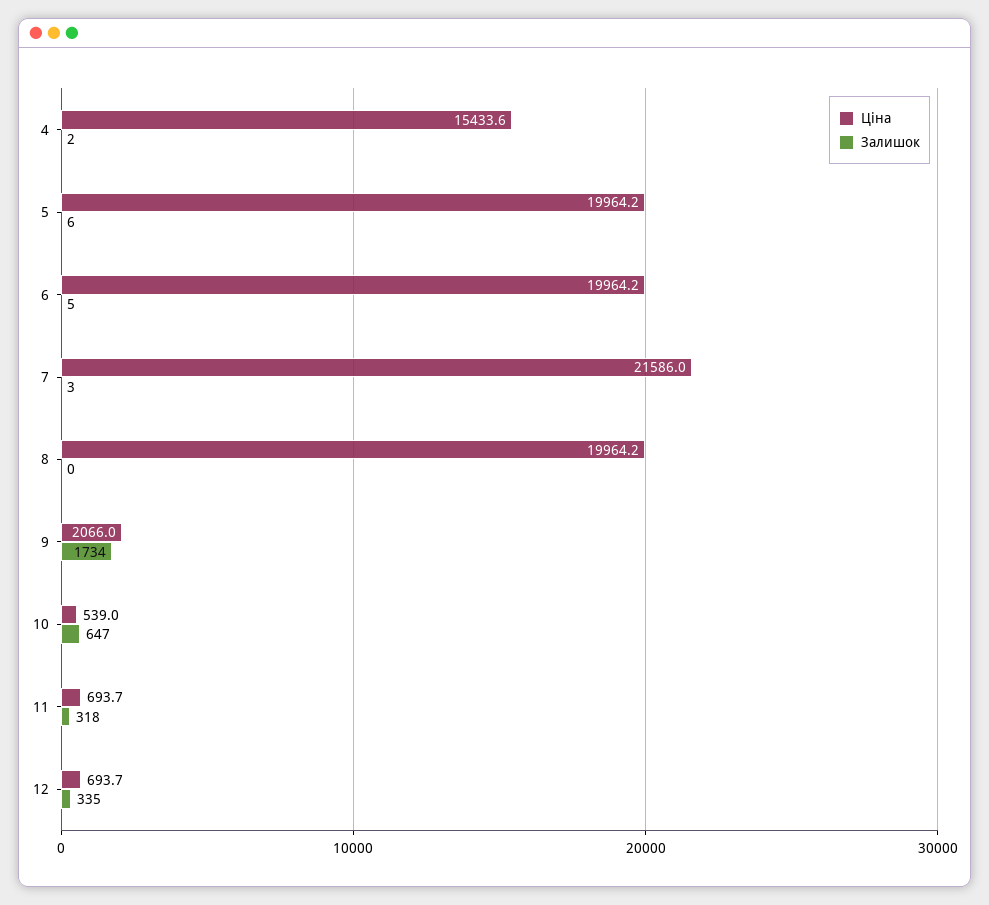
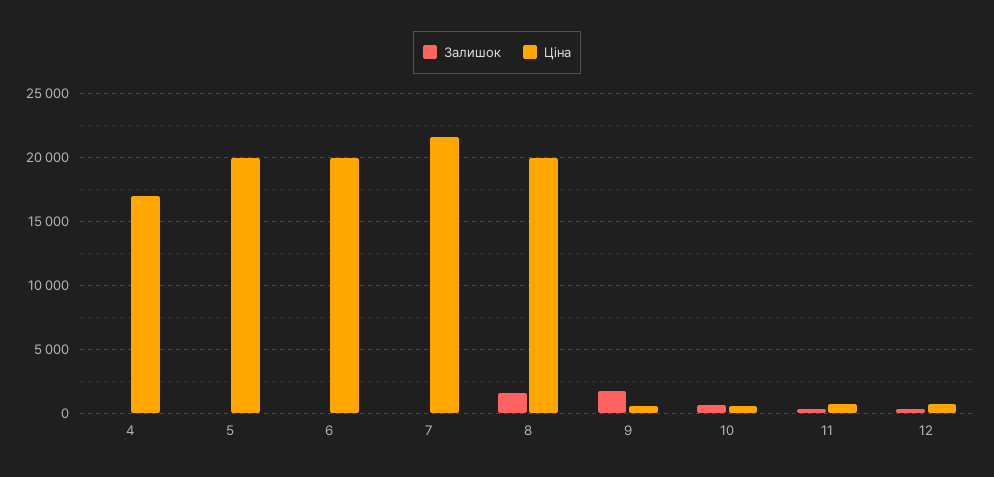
  {
    "Ціна": {
-     "4": 15433.6,
+     "4": 17000,
      "5": 19964.2,
      "6": 19964.2,
      "7": 21586,
      "8": 19964.2,
-     "9": 2066,
+     "9": 500,
      "10": 539,
      "11": 693.7,
      "12": 693.7
    },
    "Залишок": {
      "4": 2,
      "5": 6,
      "6": 5,
      "7": 3,
-     "8": 0,
+     "8": 1500,
      "9": 1734,
      "10": 647,
      "11": 318,
      "12": 335
    }
  }

